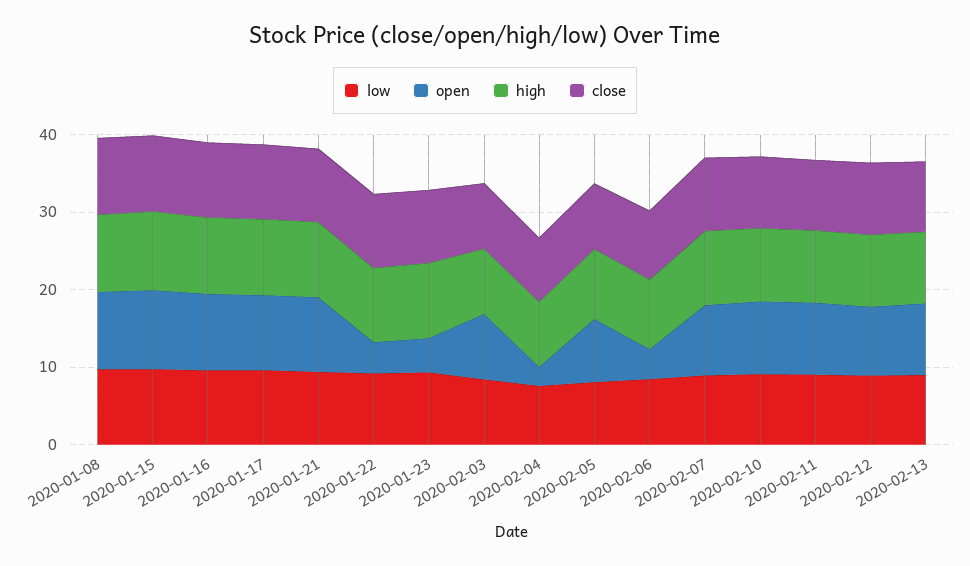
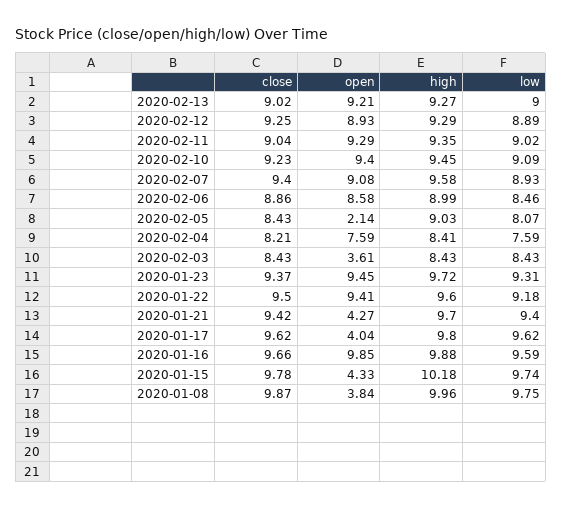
  {
    "low": {
      "2020-01-08": 9.75,
      "2020-01-15": 9.74,
      "2020-01-16": 9.59,
      "2020-01-17": 9.62,
      "2020-01-21": 9.4,
      "2020-01-22": 9.18,
      "2020-01-23": 9.31,
      "2020-02-03": 8.43,
      "2020-02-04": 7.59,
      "2020-02-05": 8.07,
      "2020-02-06": 8.46,
      "2020-02-07": 8.93,
      "2020-02-10": 9.09,
      "2020-02-11": 9.02,
      "2020-02-12": 8.89,
      "2020-02-13": 9
    },
    "open": {
-     "2020-01-08": 10,
+     "2020-01-08": 3.84,
-     "2020-01-15": 10,
+     "2020-01-15": 4.33,
      "2020-01-16": 9.85,
-     "2020-01-17": 10,
+     "2020-01-17": 4.04,
-     "2020-01-21": 10,
+     "2020-01-21": 4.27,
-     "2020-01-22": 4,
+     "2020-01-22": 9.41,
-     "2020-01-23": 4,
+     "2020-01-23": 9.45,
-     "2020-02-03": 8,
+     "2020-02-03": 3.61,
-     "2020-02-04": 2,
+     "2020-02-04": 7.59,
-     "2020-02-05": 8,
+     "2020-02-05": 2.14,
-     "2020-02-06": 4,
+     "2020-02-06": 8.58,
      "2020-02-07": 9.08,
      "2020-02-10": 9.4,
      "2020-02-11": 9.29,
      "2020-02-12": 8.93,
      "2020-02-13": 9.21
    },
    "high": {
      "2020-01-08": 9.96,
      "2020-01-15": 10.18,
      "2020-01-16": 9.88,
      "2020-01-17": 9.8,
      "2020-01-21": 9.7,
      "2020-01-22": 9.6,
      "2020-01-23": 9.72,
      "2020-02-03": 8.43,
      "2020-02-04": 8.41,
      "2020-02-05": 9.03,
      "2020-02-06": 8.99,
      "2020-02-07": 9.58,
      "2020-02-10": 9.45,
      "2020-02-11": 9.35,
      "2020-02-12": 9.29,
      "2020-02-13": 9.27
    },
    "close": {
      "2020-01-08": 9.87,
      "2020-01-15": 9.78,
      "2020-01-16": 9.66,
      "2020-01-17": 9.62,
      "2020-01-21": 9.42,
      "2020-01-22": 9.5,
      "2020-01-23": 9.37,
      "2020-02-03": 8.43,
      "2020-02-04": 8.21,
      "2020-02-05": 8.43,
      "2020-02-06": 8.86,
      "2020-02-07": 9.4,
      "2020-02-10": 9.23,
      "2020-02-11": 9.04,
      "2020-02-12": 9.25,
      "2020-02-13": 9.02
    }
  }

